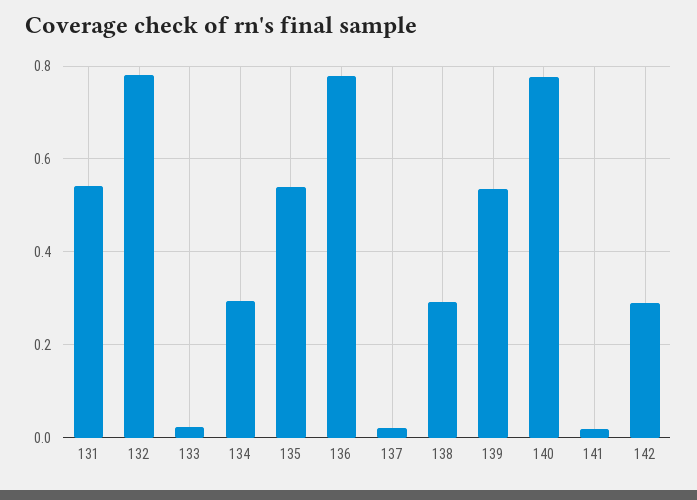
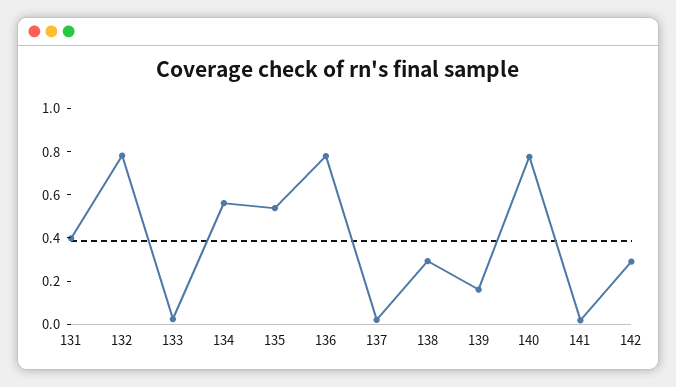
  {
-   "131": 0.54,
+   "131": 0.4,
    "132": 0.78,
    "133": 0.02,
-   "134": 0.3,
+   "134": 0.55,
    "135": 0.54,
    "136": 0.78,
    "137": 0.02,
    "138": 0.3,
-   "139": 0.54,
+   "139": 0.15,
    "140": 0.78,
    "141": 0.02,
    "142": 0.3
  }

